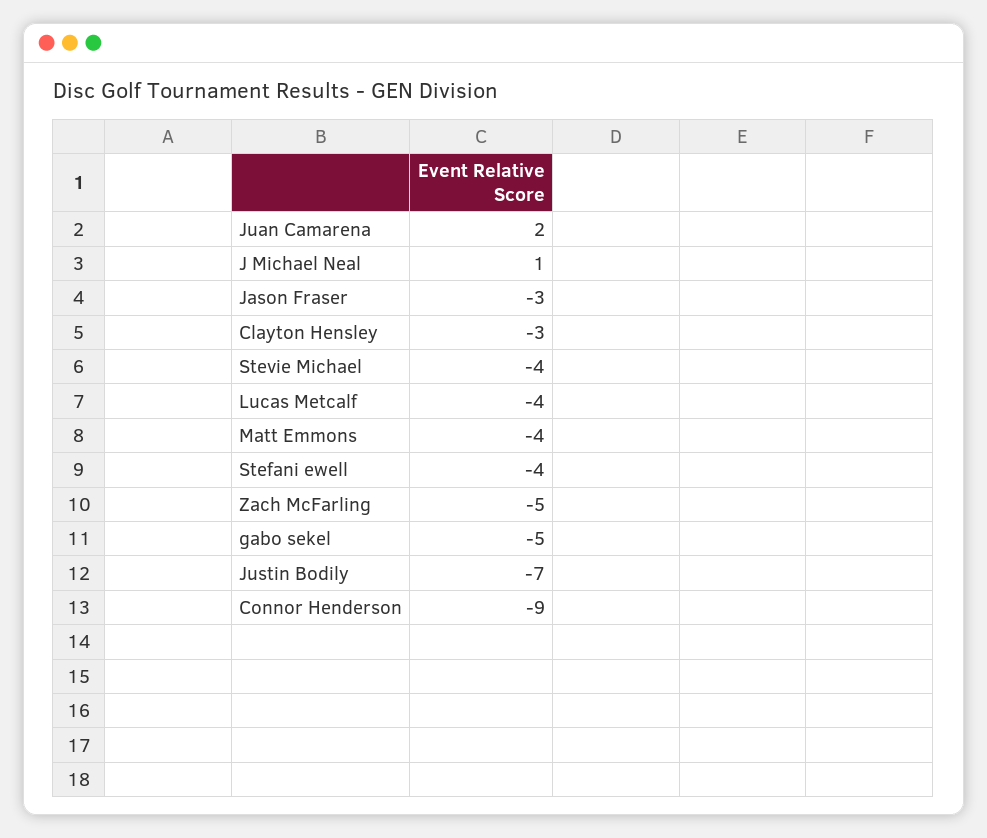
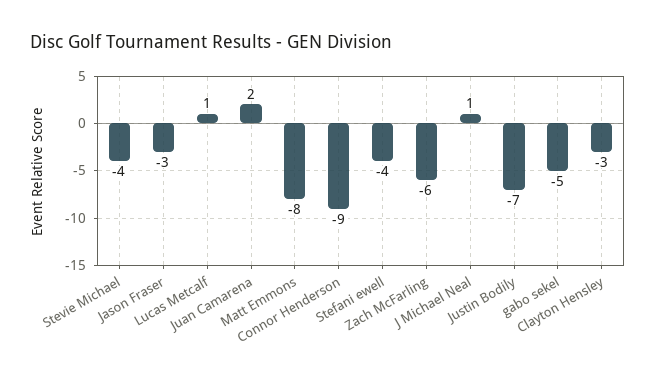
  {
    "Juan Camarena": 2,
    "J Michael Neal": 1,
    "Jason Fraser": -3,
    "Clayton Hensley": -3,
    "Stevie Michael": -4,
-   "Lucas Metcalf": -4,
+   "Lucas Metcalf": 1,
-   "Matt Emmons": -4,
+   "Matt Emmons": -8,
    "Stefani ewell": -4,
-   "Zach McFarling": -5,
+   "Zach McFarling": -6,
    "gabo sekel": -5,
    "Justin Bodily": -7,
    "Connor Henderson": -9
  }

